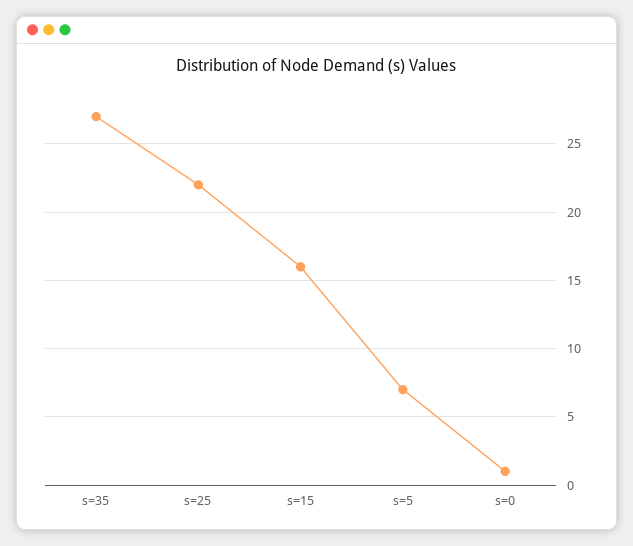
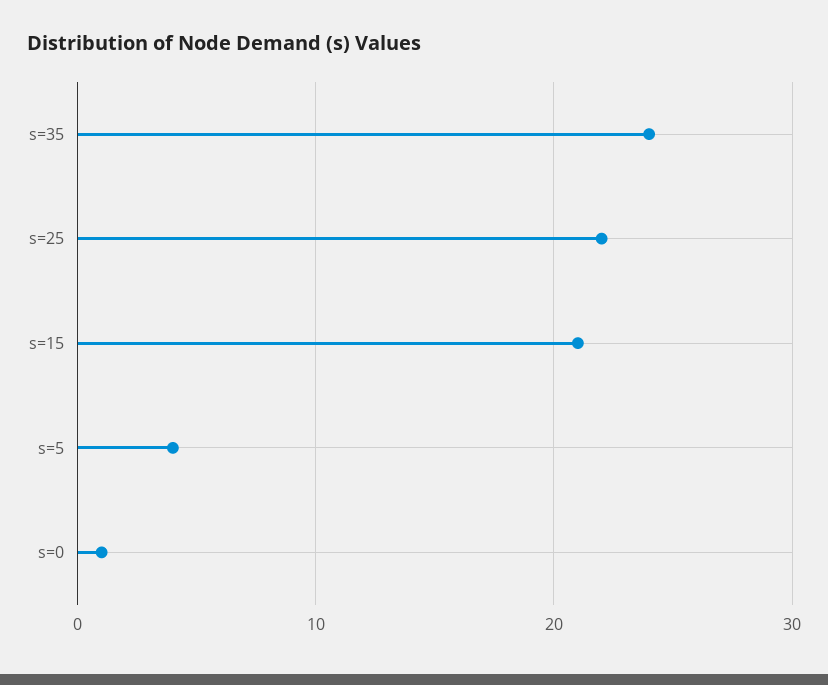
  {
-   "s=35": 27,
+   "s=35": 24,
    "s=25": 22,
-   "s=15": 16,
+   "s=15": 21,
-   "s=5": 7,
+   "s=5": 4,
    "s=0": 1
  }

